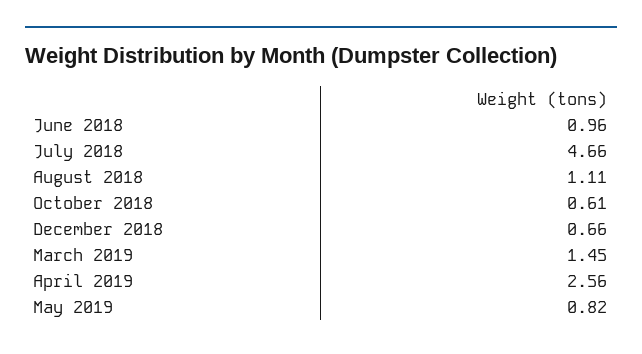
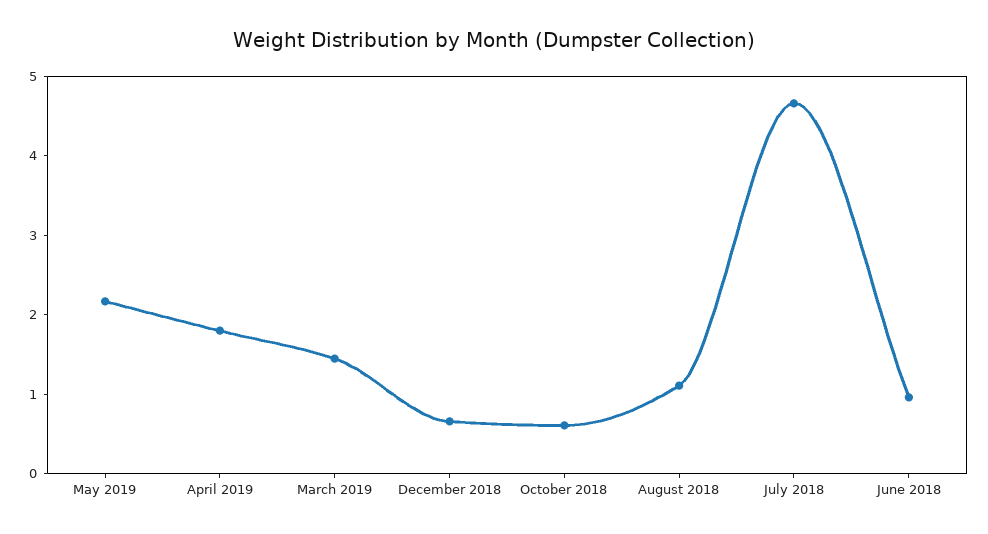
  {
    "June 2018": 0.96,
    "July 2018": 4.66,
    "August 2018": 1.11,
    "October 2018": 0.61,
    "December 2018": 0.66,
    "March 2019": 1.45,
-   "April 2019": 2.56,
+   "April 2019": 1.8,
-   "May 2019": 0.82
+   "May 2019": 2.2
  }

